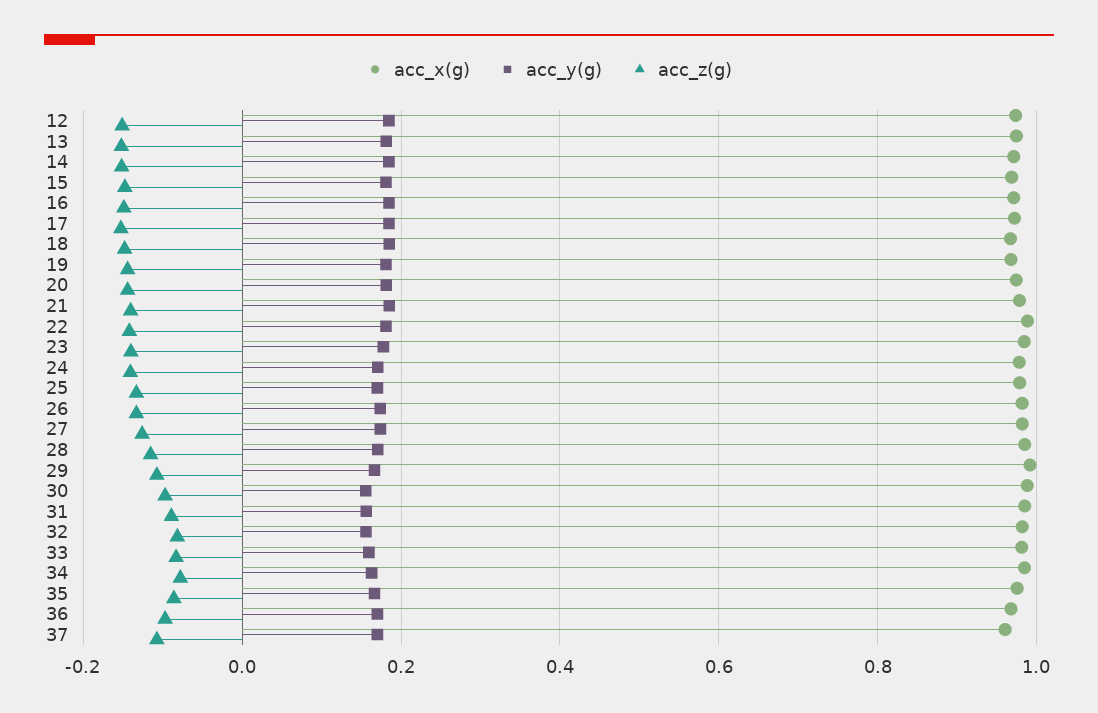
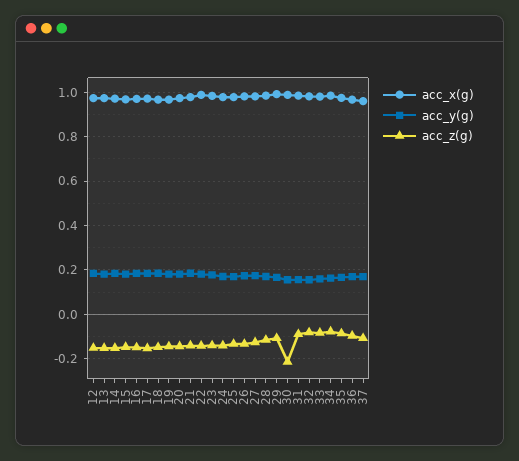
  {
    "acc_x(g)": {
      "12": 0.98,
      "13": 0.98,
      "14": 0.98,
      "15": 0.96,
      "16": 0.98,
      "17": 0.98,
      "18": 0.96,
      "19": 0.96,
      "20": 0.98,
      "21": 0.98,
      "22": 0.98,
      "23": 0.98,
      "24": 0.98,
      "25": 0.98,
      "26": 0.98,
      "27": 0.98,
      "28": 0.98,
      "29": 1,
      "30": 0.98,
      "31": 0.98,
      "32": 0.98,
      "33": 0.98,
      "34": 0.98,
      "35": 0.98,
      "36": 0.96,
      "37": 0.96
    },
    "acc_y(g)": {
      "12": 0.18,
      "13": 0.18,
      "14": 0.18,
      "15": 0.18,
      "16": 0.18,
      "17": 0.18,
      "18": 0.18,
      "19": 0.18,
      "20": 0.18,
      "21": 0.18,
      "22": 0.18,
      "23": 0.18,
      "24": 0.18,
      "25": 0.18,
      "26": 0.18,
      "27": 0.18,
      "28": 0.18,
      "29": 0.16,
      "30": 0.16,
      "31": 0.16,
      "32": 0.16,
      "33": 0.16,
      "34": 0.16,
      "35": 0.16,
      "36": 0.18,
      "37": 0.18
    },
    "acc_z(g)": {
      "12": -0.16,
      "13": -0.16,
      "14": -0.16,
      "15": -0.14,
      "16": -0.14,
      "17": -0.16,
      "18": -0.14,
      "19": -0.14,
      "20": -0.14,
      "21": -0.14,
      "22": -0.14,
      "23": -0.14,
      "24": -0.14,
      "25": -0.14,
      "26": -0.14,
      "27": -0.12,
      "28": -0.12,
      "29": -0.1,
-     "30": -0.1,
+     "30": -0.2,
      "31": -0.08,
      "32": -0.08,
      "33": -0.08,
      "34": -0.08,
      "35": -0.08,
      "36": -0.1,
      "37": -0.1
    }
  }

